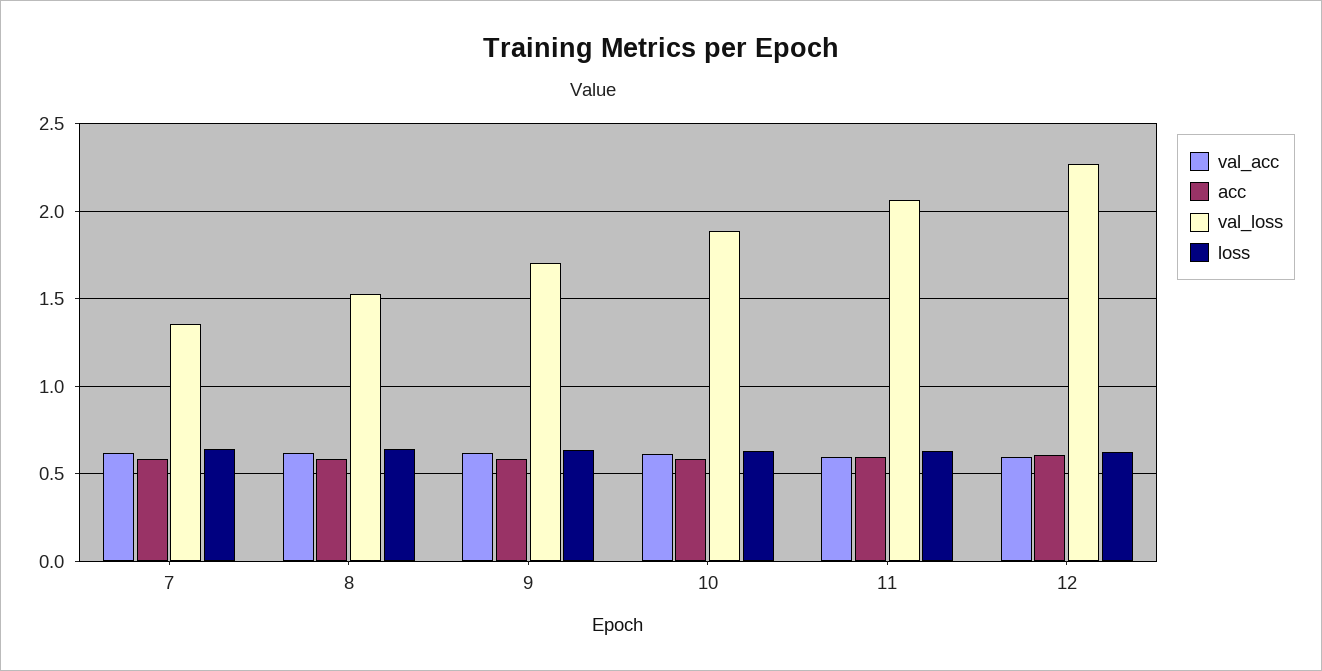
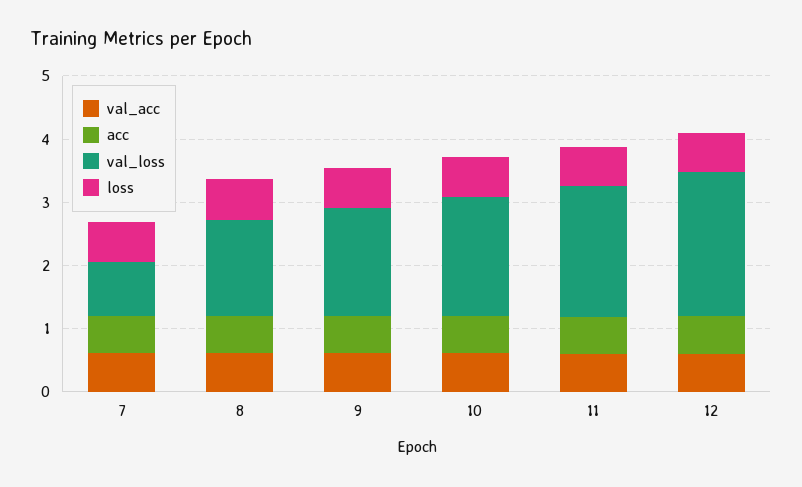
  {
    "val_acc": {
      "7": 0.6,
      "8": 0.6,
      "9": 0.6,
      "10": 0.6,
      "11": 0.6,
      "12": 0.6
    },
    "acc": {
      "7": 0.6,
      "8": 0.6,
      "9": 0.6,
      "10": 0.6,
      "11": 0.6,
      "12": 0.6
    },
    "val_loss": {
-     "7": 1.35,
+     "7": 0.8,
      "8": 1.55,
      "9": 1.7,
      "10": 1.9,
      "11": 2.05,
      "12": 2.25
    },
    "loss": {
      "7": 0.65,
      "8": 0.65,
      "9": 0.65,
      "10": 0.65,
      "11": 0.65,
      "12": 0.6
    }
  }

